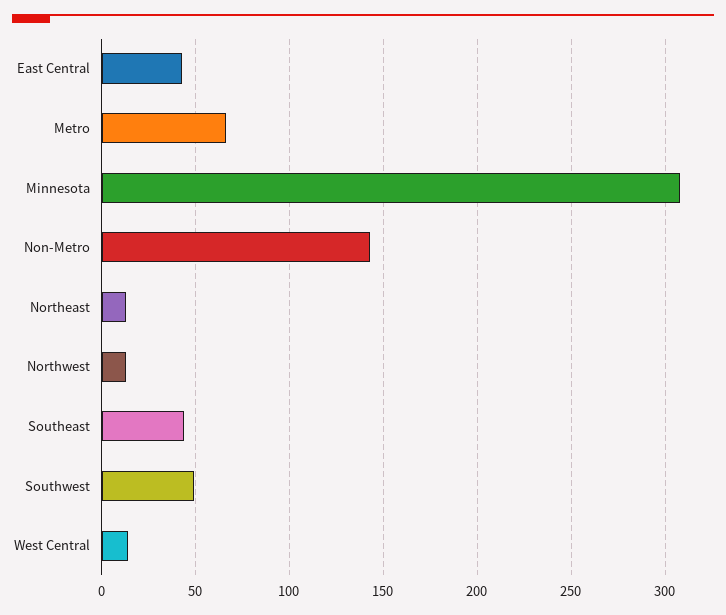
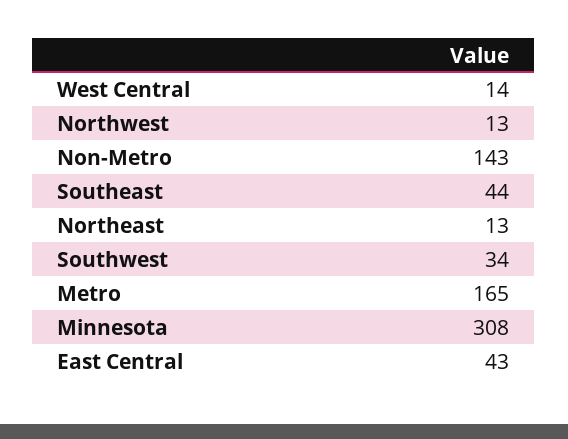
  {
    "East Central": 43,
-   "Metro": 65,
+   "Metro": 165,
    "Minnesota": 308,
    "Non-Metro": 143,
    "Northeast": 13,
    "Northwest": 13,
    "Southeast": 44,
-   "Southwest": 50,
+   "Southwest": 34,
    "West Central": 14
  }

